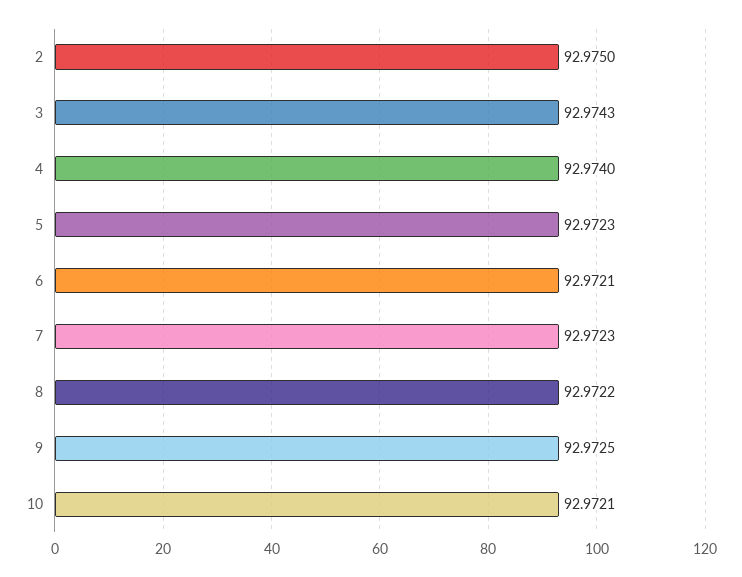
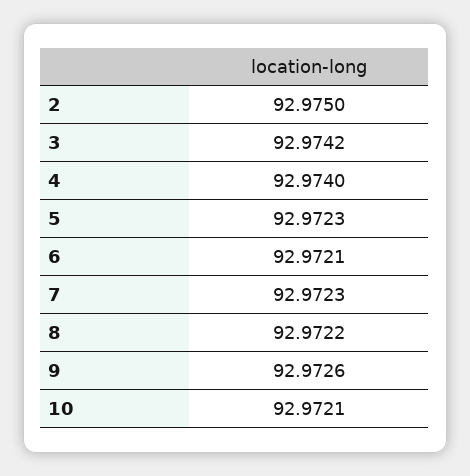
  {
    "2": 92.975,
-   "3": 92.9743,
+   "3": 92.9742,
    "4": 92.974,
    "5": 92.9723,
    "6": 92.9721,
    "7": 92.9723,
    "8": 92.9722,
-   "9": 92.9725,
+   "9": 92.9726,
    "10": 92.9721
  }

